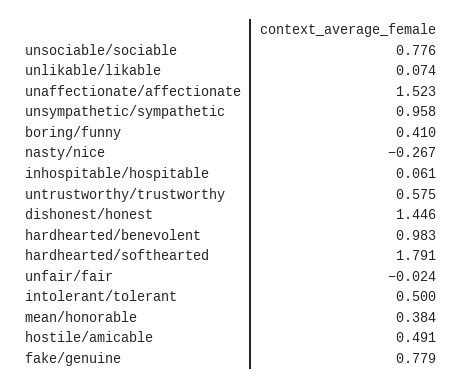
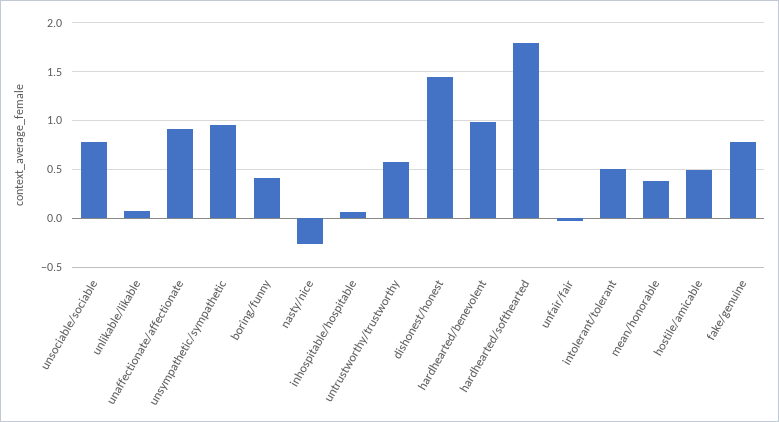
  {
    "unsociable/sociable": 0.776,
    "unlikable/likable": 0.074,
-   "unaffectionate/affectionate": 1.523,
+   "unaffectionate/affectionate": 0.9,
    "unsympathetic/sympathetic": 0.958,
    "boring/funny": 0.41,
    "nasty/nice": -0.267,
    "inhospitable/hospitable": 0.061,
    "untrustworthy/trustworthy": 0.575,
    "dishonest/honest": 1.446,
    "hardhearted/benevolent": 0.983,
    "hardhearted/softhearted": 1.791,
    "unfair/fair": -0.024,
    "intolerant/tolerant": 0.5,
    "mean/honorable": 0.384,
    "hostile/amicable": 0.491,
    "fake/genuine": 0.779
  }

